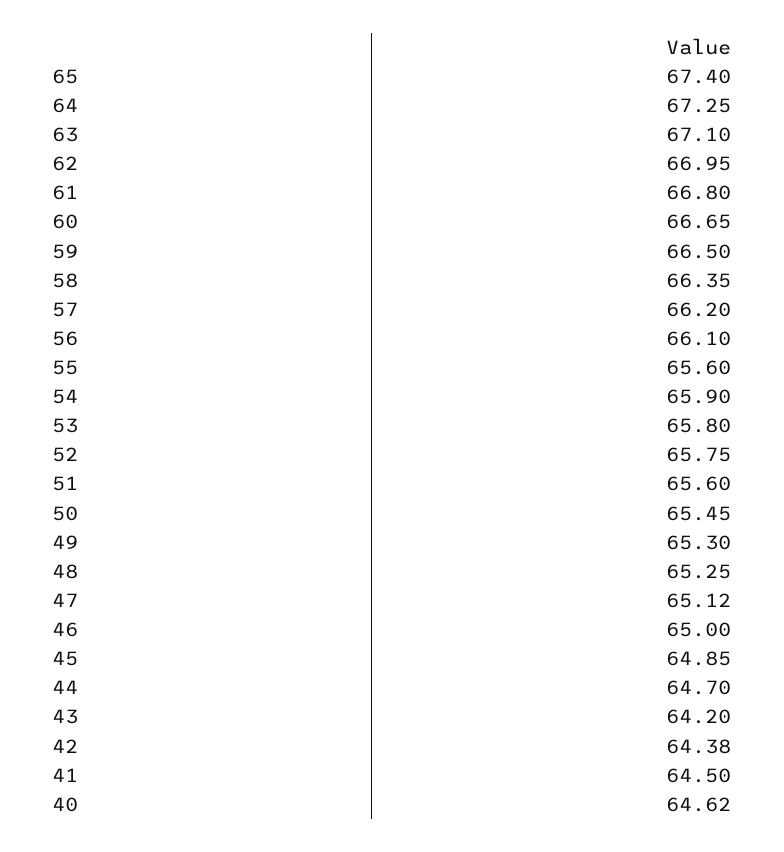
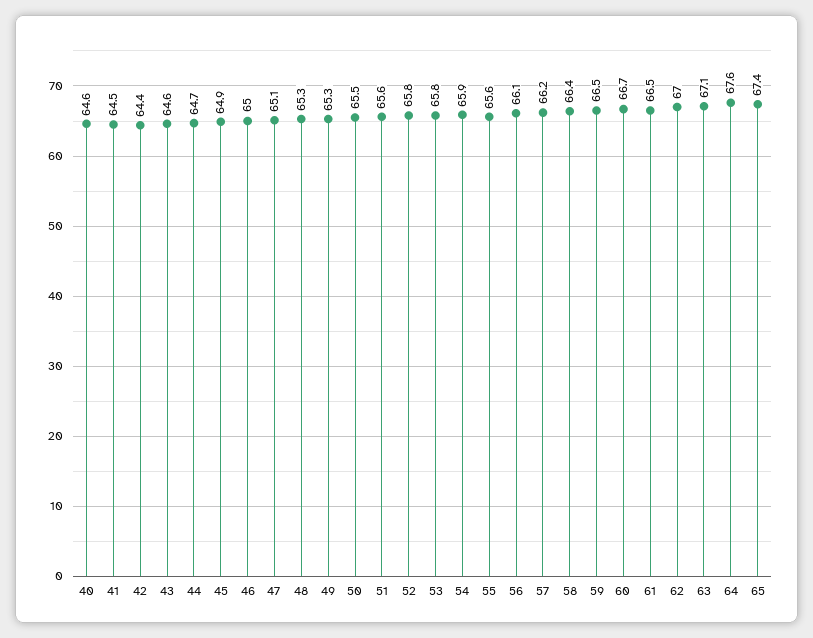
  {
    "65": 67.4,
-   "64": 67.25,
+   "64": 67.6,
    "63": 67.1,
    "62": 66.95,
-   "61": 66.8,
+   "61": 66.5,
    "60": 66.65,
    "59": 66.5,
    "58": 66.35,
    "57": 66.2,
    "56": 66.1,
    "55": 65.6,
    "54": 65.9,
    "53": 65.8,
    "52": 65.75,
    "51": 65.6,
    "50": 65.45,
    "49": 65.3,
    "48": 65.25,
    "47": 65.12,
    "46": 65,
    "45": 64.85,
    "44": 64.7,
-   "43": 64.2,
+   "43": 64.6,
    "42": 64.38,
    "41": 64.5,
    "40": 64.62
  }

